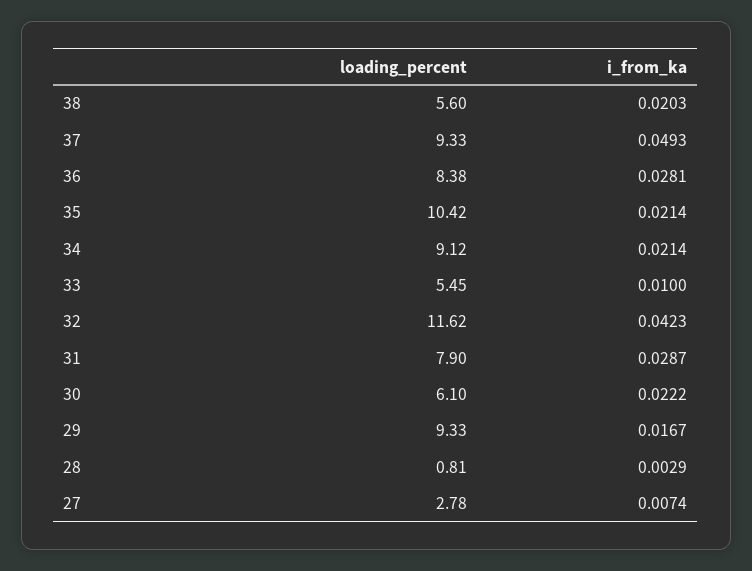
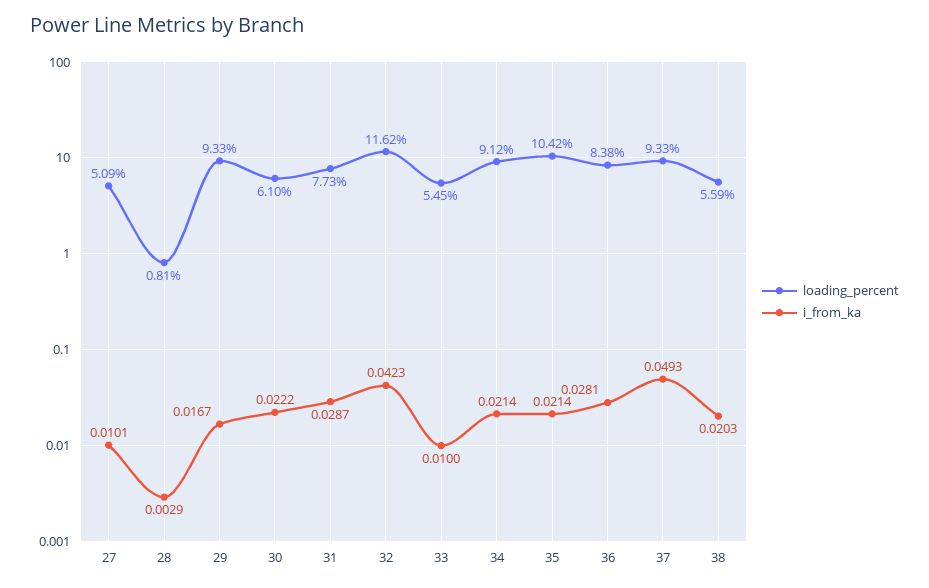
  {
    "loading_percent": {
-     "38": 5.6,
+     "38": 5.59,
      "37": 9.33,
      "36": 8.38,
      "35": 10.42,
      "34": 9.12,
      "33": 5.45,
      "32": 11.62,
-     "31": 7.9,
+     "31": 7.73,
      "30": 6.1,
      "29": 9.33,
      "28": 0.81,
-     "27": 2.78
+     "27": 5.09
    },
    "i_from_ka": {
      "38": 0.0203,
      "37": 0.0493,
      "36": 0.0281,
      "35": 0.0214,
      "34": 0.0214,
      "33": 0.01,
      "32": 0.0423,
      "31": 0.0287,
      "30": 0.0222,
      "29": 0.0167,
      "28": 0.0029,
-     "27": 0.0074
+     "27": 0.0101
    }
  }

